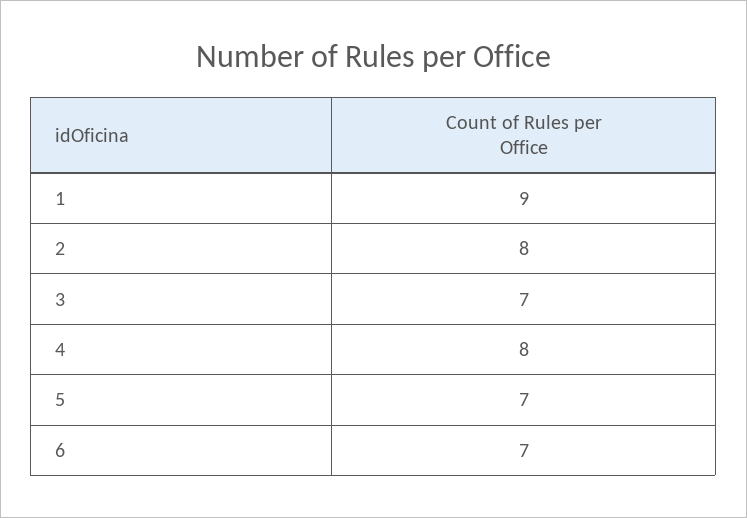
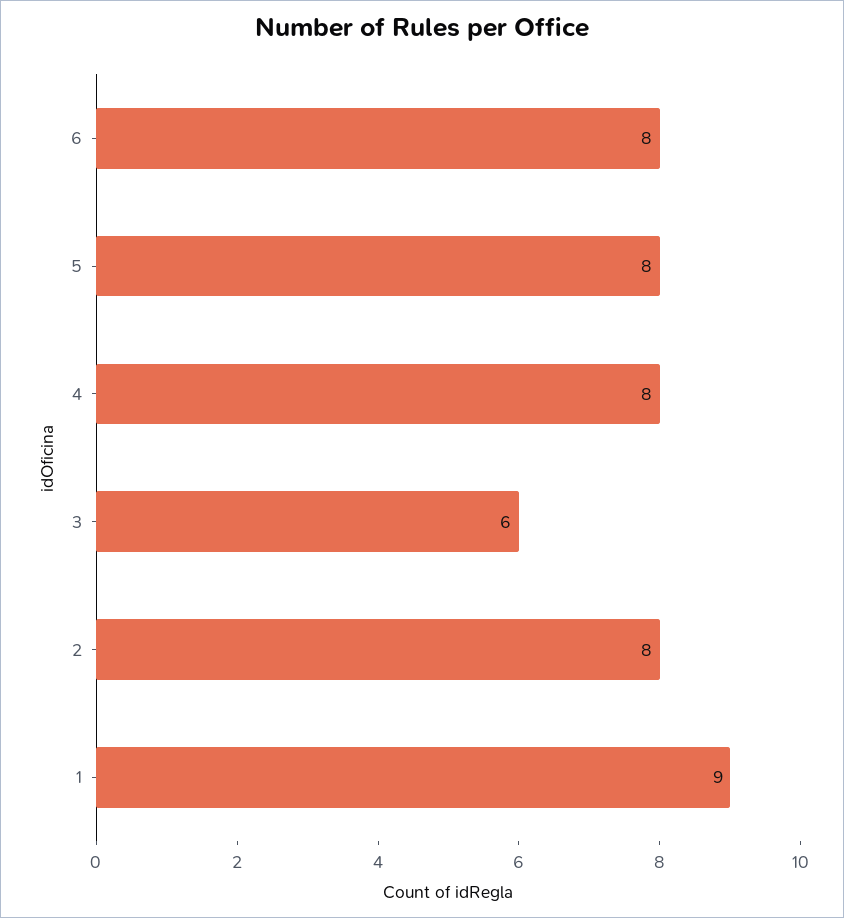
  {
    "1": 9,
    "2": 8,
-   "3": 7,
+   "3": 6,
    "4": 8,
-   "5": 7,
+   "5": 8,
-   "6": 7
+   "6": 8
  }

